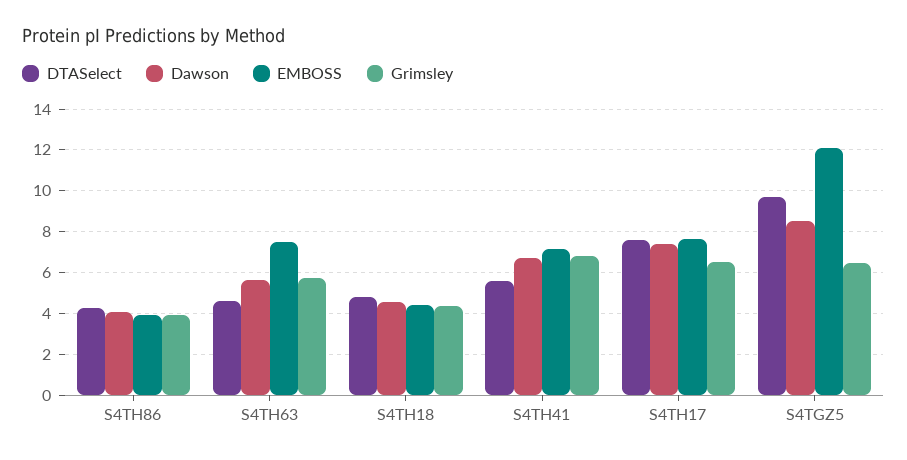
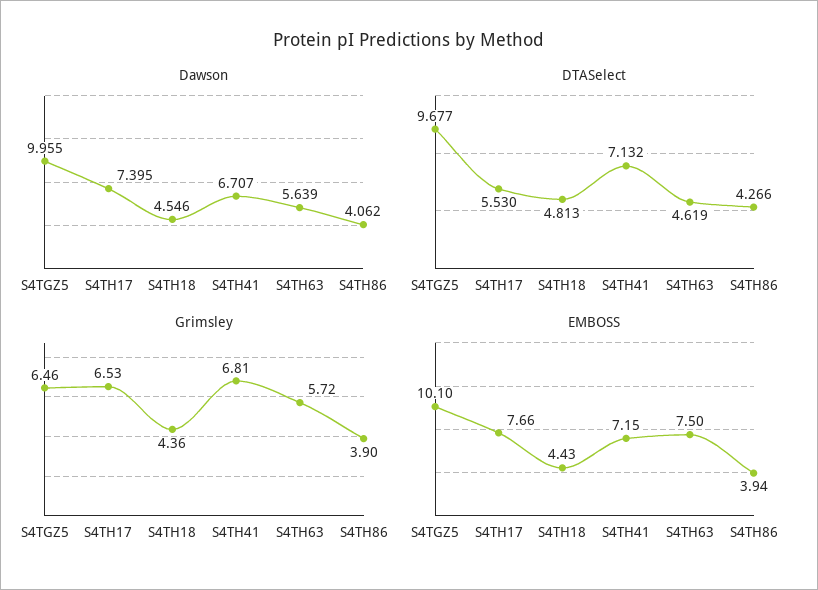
  {
    "DTASelect": {
      "S4TH86": 4.266,
      "S4TH63": 4.619,
      "S4TH18": 4.813,
-     "S4TH41": 5.5,
+     "S4TH41": 7.132,
-     "S4TH17": 7.5,
+     "S4TH17": 5.53,
      "S4TGZ5": 9.677
    },
    "Dawson": {
      "S4TH86": 4.062,
      "S4TH63": 5.639,
      "S4TH18": 4.546,
      "S4TH41": 6.707,
      "S4TH17": 7.395,
-     "S4TGZ5": 8.5
+     "S4TGZ5": 9.955
    },
    "EMBOSS": {
      "S4TH86": 3.94,
      "S4TH63": 7.5,
      "S4TH18": 4.43,
      "S4TH41": 7.15,
      "S4TH17": 7.66,
-     "S4TGZ5": 12
+     "S4TGZ5": 10.1
    },
    "Grimsley": {
      "S4TH86": 3.9,
      "S4TH63": 5.72,
      "S4TH18": 4.36,
      "S4TH41": 6.81,
      "S4TH17": 6.53,
      "S4TGZ5": 6.46
    }
  }

